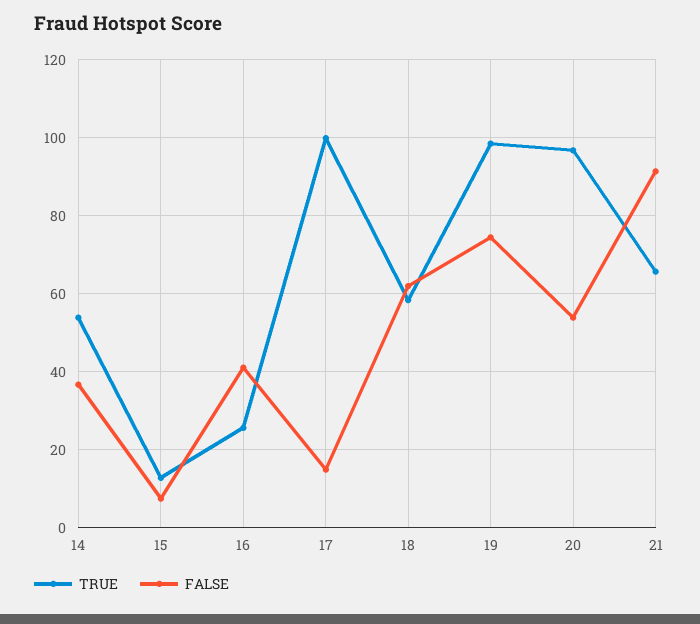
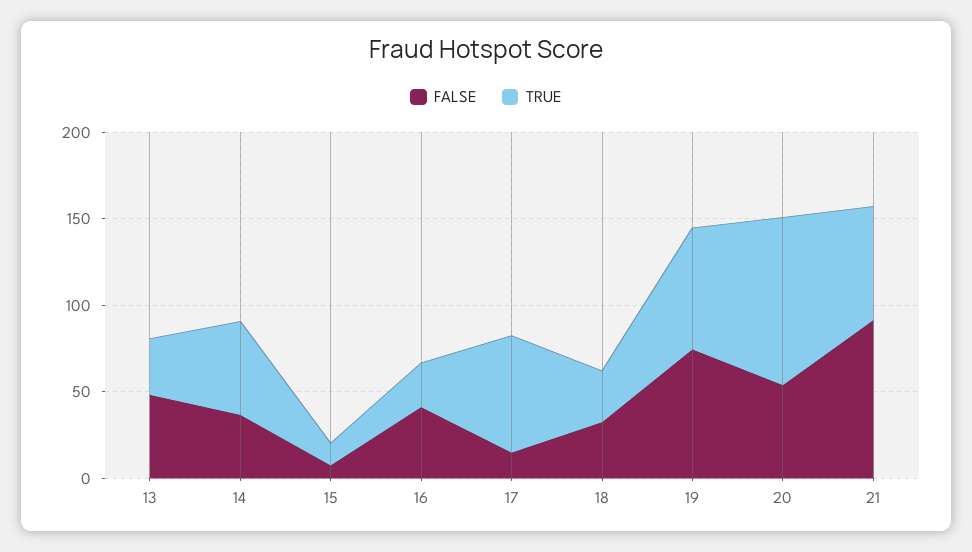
  {
    "TRUE": {
      "14": 54,
      "15": 12,
      "16": 26,
-     "17": 100,
+     "17": 70,
-     "18": 58,
+     "18": 30,
-     "19": 98,
+     "19": 70,
      "20": 96,
-     "21": 66
+     "21": 66,
+     "13": 30
    },
    "FALSE": {
      "14": 36,
      "15": 8,
      "16": 42,
      "17": 14,
-     "18": 62,
+     "18": 30,
      "19": 74,
      "20": 54,
-     "21": 92
+     "21": 92,
+     "13": 50
    }
  }

